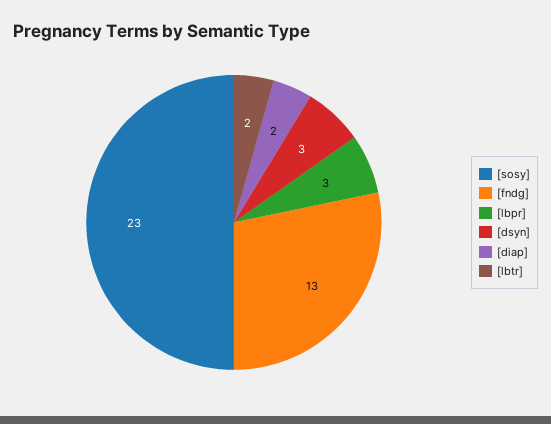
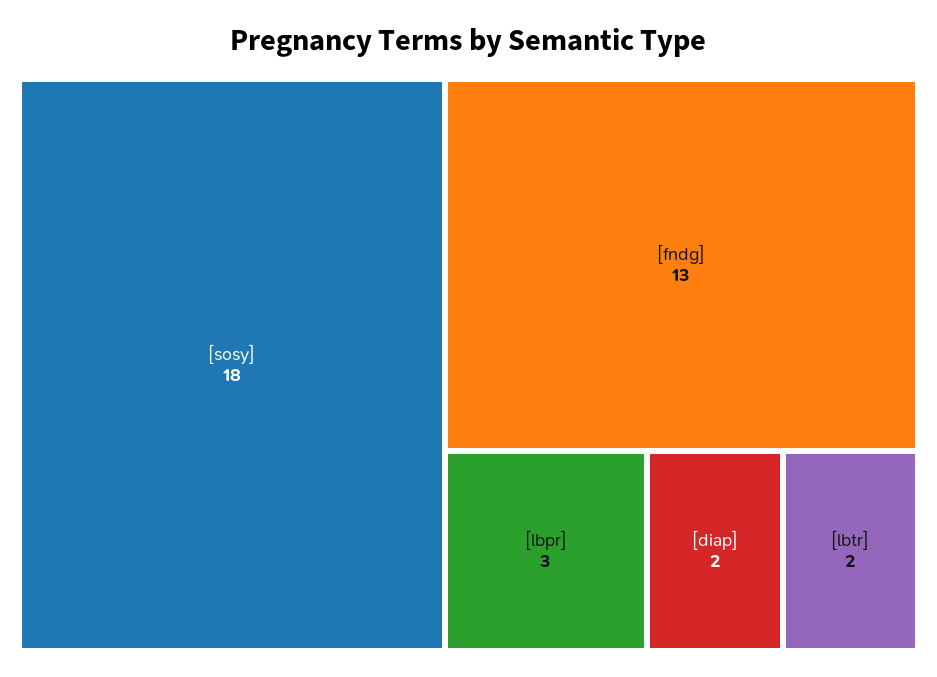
  {
-   "[sosy]": 23,
+   "[sosy]": 18,
    "[fndg]": 13,
    "[lbpr]": 3,
-   "[dsyn]": 3,
    "[diap]": 2,
    "[lbtr]": 2
  }

